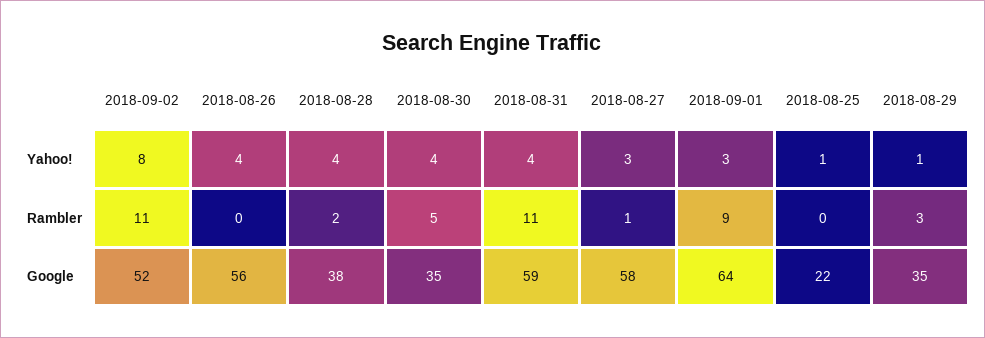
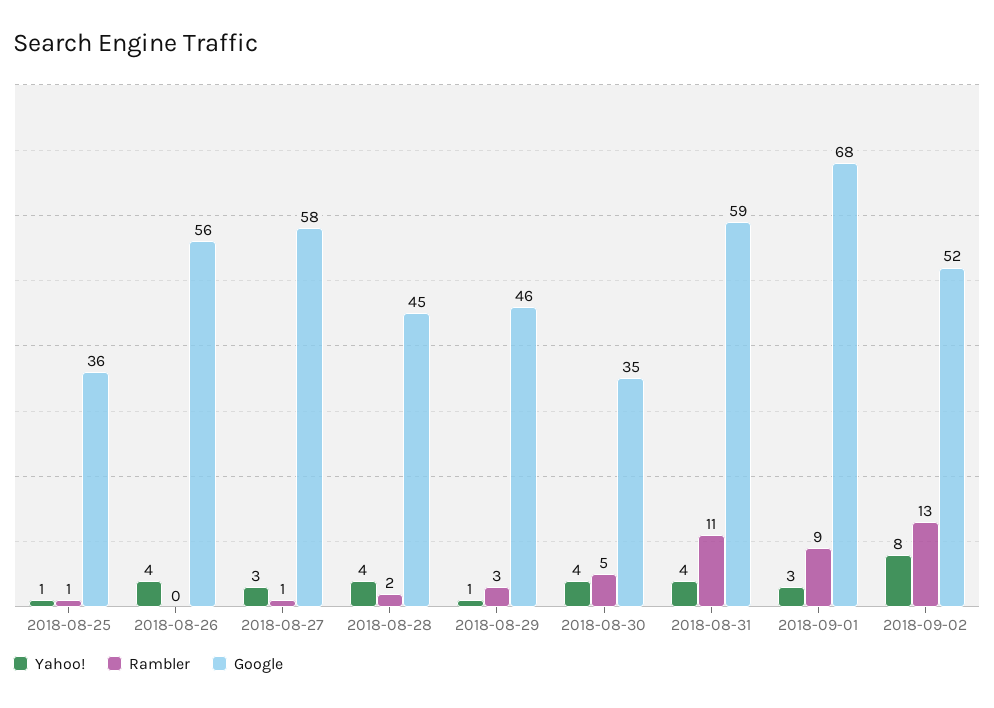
  {
    "Yahoo!": {
      "2018-09-02": 8,
      "2018-08-26": 4,
      "2018-08-28": 4,
      "2018-08-30": 4,
      "2018-08-31": 4,
      "2018-08-27": 3,
      "2018-09-01": 3,
      "2018-08-25": 1,
      "2018-08-29": 1
    },
    "Rambler": {
-     "2018-09-02": 11,
+     "2018-09-02": 13,
      "2018-08-26": 0,
      "2018-08-28": 2,
      "2018-08-30": 5,
      "2018-08-31": 11,
      "2018-08-27": 1,
      "2018-09-01": 9,
-     "2018-08-25": 0,
+     "2018-08-25": 1,
      "2018-08-29": 3
    },
    "Google": {
      "2018-09-02": 52,
      "2018-08-26": 56,
-     "2018-08-28": 38,
+     "2018-08-28": 45,
      "2018-08-30": 35,
      "2018-08-31": 59,
      "2018-08-27": 58,
-     "2018-09-01": 64,
+     "2018-09-01": 68,
-     "2018-08-25": 22,
+     "2018-08-25": 36,
-     "2018-08-29": 35
+     "2018-08-29": 46
    }
  }

